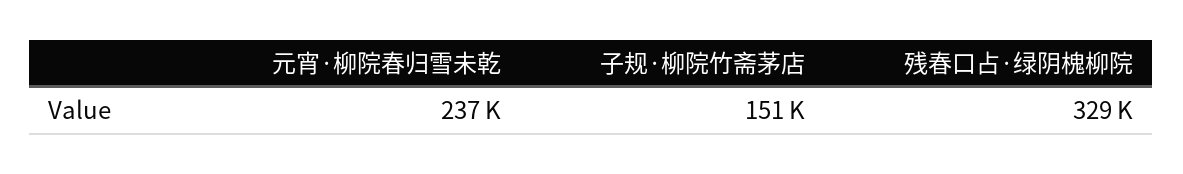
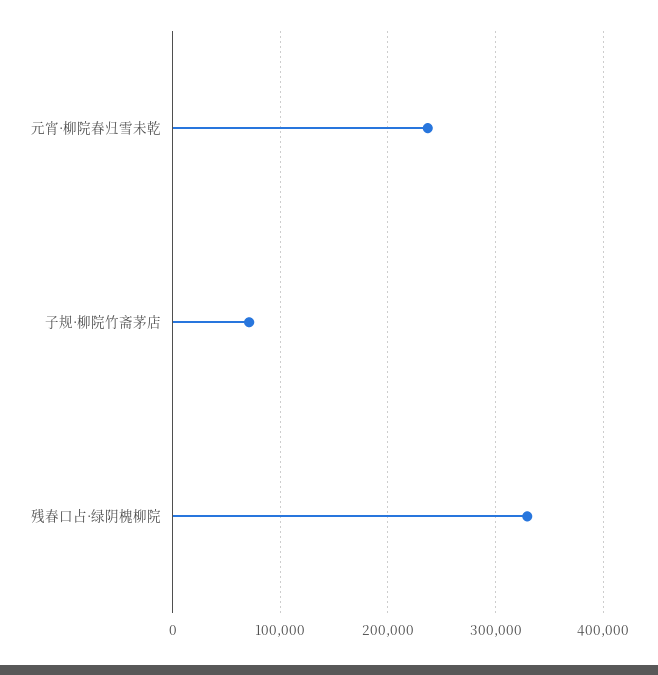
  {
    "元宵·柳院春归雪未乾": 237000,
-   "子规·柳院竹斋茅店": 151000,
+   "子规·柳院竹斋茅店": 70000,
    "残春口占·绿阴槐柳院": 329000
  }

